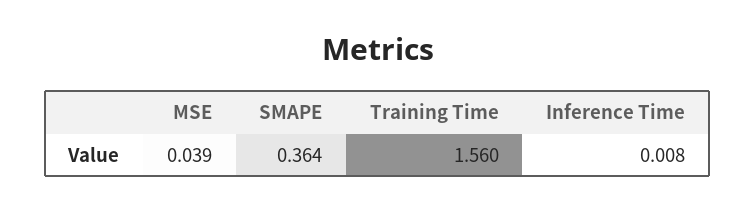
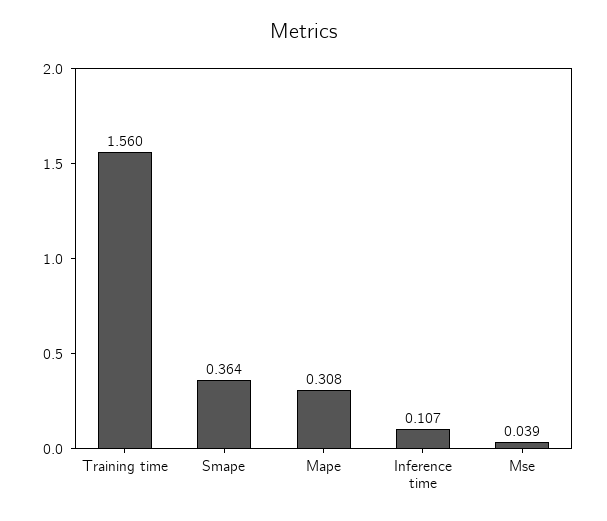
  {
    "MSE": 0.039,
    "SMAPE": 0.364,
    "Training Time": 1.56,
-   "Inference Time": 0.008
+   "Inference Time": 0.107,
+   "Mape": 0.308
  }

